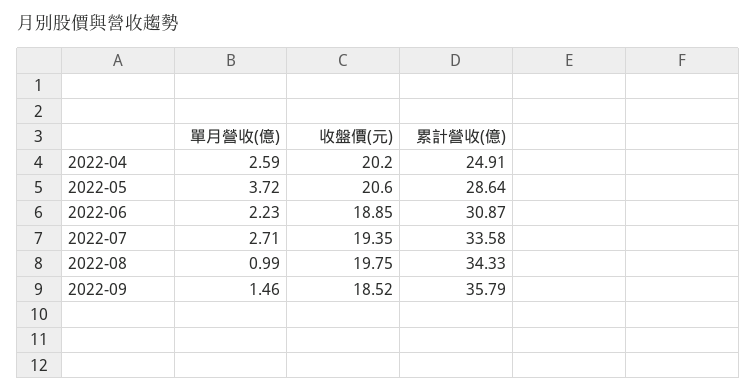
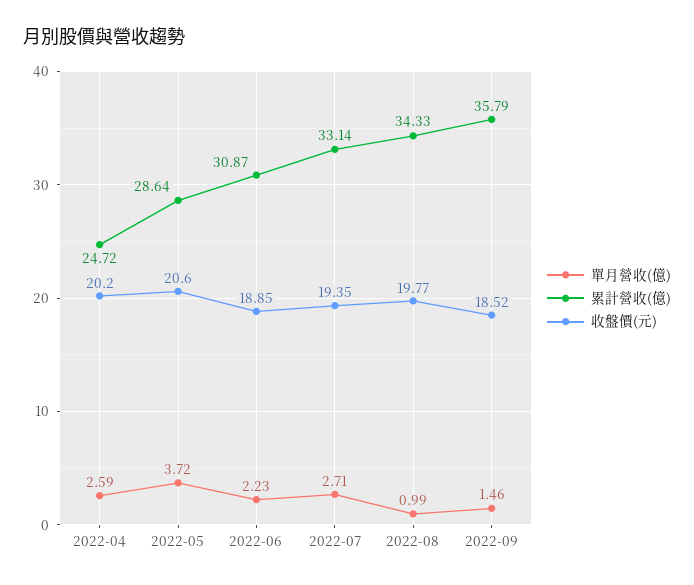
  {
    "單月營收(億)": {
      "2022-04": 2.59,
      "2022-05": 3.72,
      "2022-06": 2.23,
      "2022-07": 2.71,
      "2022-08": 0.99,
      "2022-09": 1.46
    },
    "收盤價(元)": {
      "2022-04": 20.2,
      "2022-05": 20.6,
      "2022-06": 18.85,
      "2022-07": 19.35,
-     "2022-08": 19.75,
+     "2022-08": 19.77,
      "2022-09": 18.52
    },
    "累計營收(億)": {
-     "2022-04": 24.91,
+     "2022-04": 24.72,
      "2022-05": 28.64,
      "2022-06": 30.87,
-     "2022-07": 33.58,
+     "2022-07": 33.14,
      "2022-08": 34.33,
      "2022-09": 35.79
    }
  }

